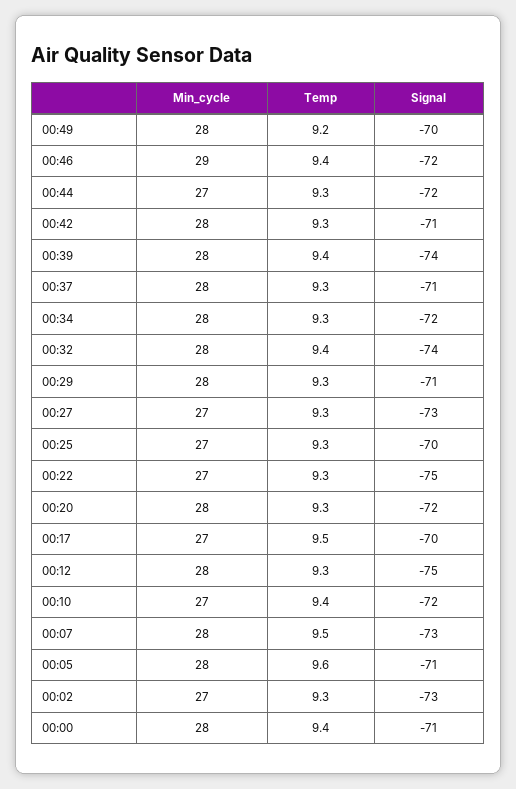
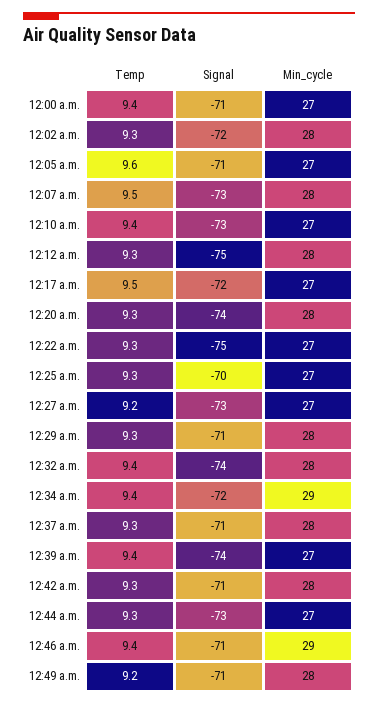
  {
    "Min_cycle": {
      "00:49": 28,
      "00:46": 29,
      "00:44": 27,
      "00:42": 28,
-     "00:39": 28,
+     "00:39": 27,
      "00:37": 28,
-     "00:34": 28,
+     "00:34": 29,
      "00:32": 28,
      "00:29": 28,
      "00:27": 27,
      "00:25": 27,
      "00:22": 27,
      "00:20": 28,
      "00:17": 27,
      "00:12": 28,
      "00:10": 27,
      "00:07": 28,
-     "00:05": 28,
+     "00:05": 27,
-     "00:02": 27,
+     "00:02": 28,
-     "00:00": 28
+     "00:00": 27
    },
    "Temp": {
      "00:49": 9.2,
      "00:46": 9.4,
      "00:44": 9.3,
      "00:42": 9.3,
      "00:39": 9.4,
      "00:37": 9.3,
-     "00:34": 9.3,
+     "00:34": 9.4,
      "00:32": 9.4,
      "00:29": 9.3,
-     "00:27": 9.3,
+     "00:27": 9.2,
      "00:25": 9.3,
      "00:22": 9.3,
      "00:20": 9.3,
      "00:17": 9.5,
      "00:12": 9.3,
      "00:10": 9.4,
      "00:07": 9.5,
      "00:05": 9.6,
      "00:02": 9.3,
      "00:00": 9.4
    },
    "Signal": {
-     "00:49": -70,
+     "00:49": -71,
-     "00:46": -72,
+     "00:46": -71,
-     "00:44": -72,
+     "00:44": -73,
      "00:42": -71,
      "00:39": -74,
      "00:37": -71,
      "00:34": -72,
      "00:32": -74,
      "00:29": -71,
      "00:27": -73,
      "00:25": -70,
      "00:22": -75,
-     "00:20": -72,
+     "00:20": -74,
-     "00:17": -70,
+     "00:17": -72,
      "00:12": -75,
-     "00:10": -72,
+     "00:10": -73,
      "00:07": -73,
      "00:05": -71,
-     "00:02": -73,
+     "00:02": -72,
      "00:00": -71
    }
  }

